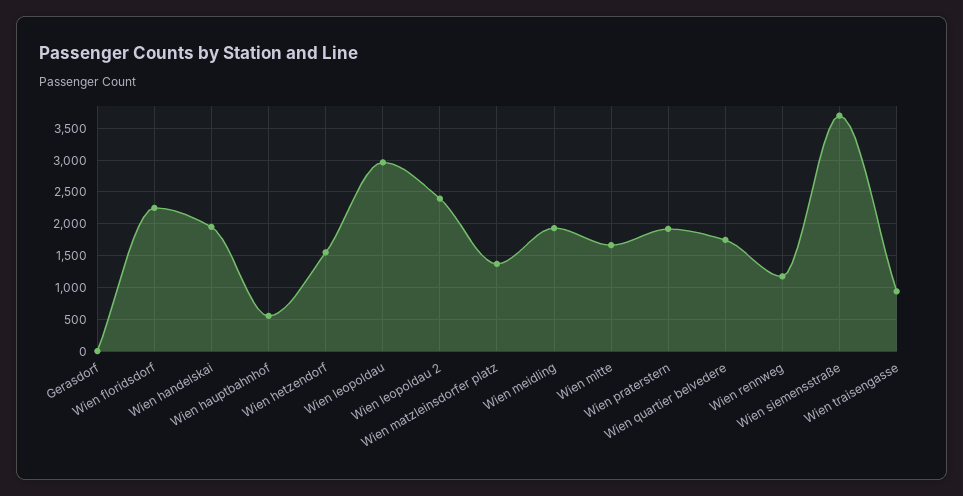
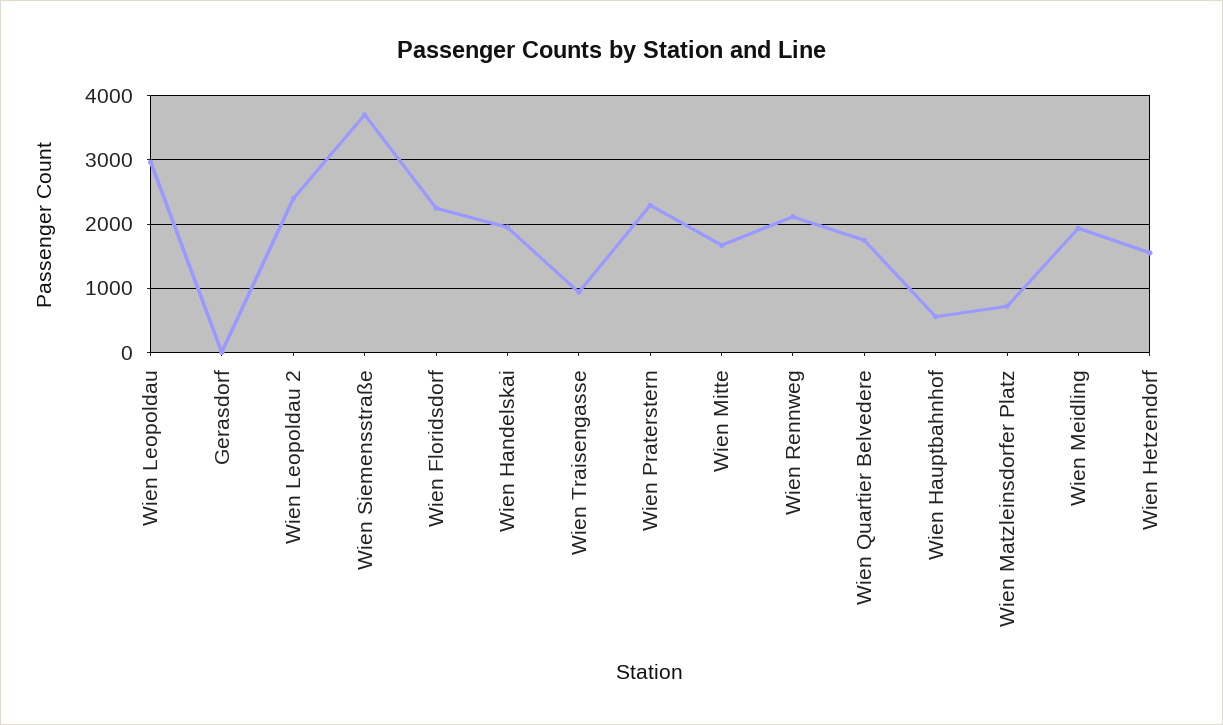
  {
    "Gerasdorf": 0,
    "Wien floridsdorf": 2300,
    "Wien handelskai": 2000,
    "Wien hauptbahnhof": 600,
    "Wien hetzendorf": 1600,
    "Wien leopoldau": 3000,
    "Wien leopoldau 2": 2400,
-   "Wien matzleinsdorfer platz": 1400,
+   "Wien matzleinsdorfer platz": 700,
    "Wien meidling": 1900,
    "Wien mitte": 1700,
-   "Wien praterstern": 1900,
+   "Wien praterstern": 2300,
    "Wien quartier belvedere": 1700,
-   "Wien rennweg": 1200,
+   "Wien rennweg": 2100,
    "Wien siemensstraße": 3700,
    "Wien traisengasse": 900
  }

